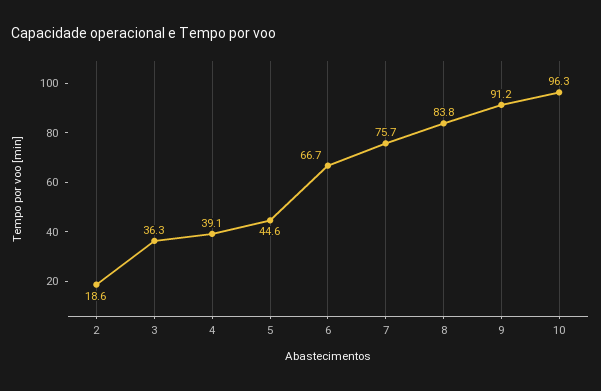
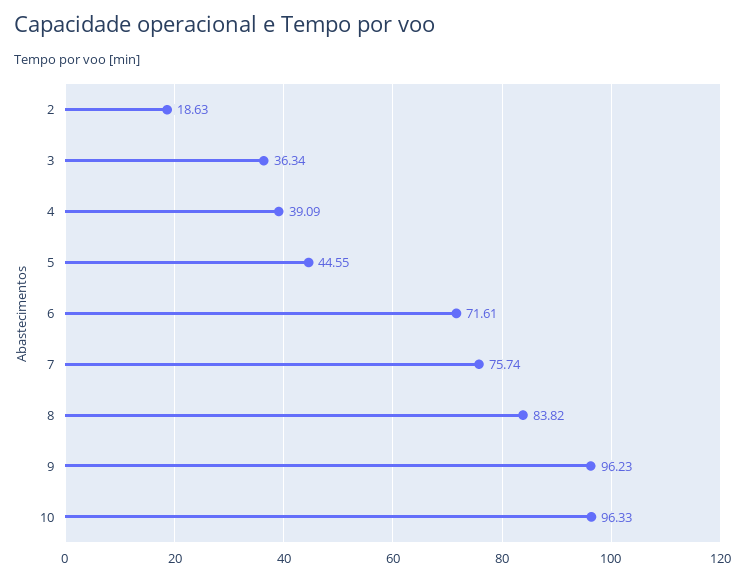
  {
    "2": 18.63,
    "3": 36.34,
    "4": 39.09,
    "5": 44.55,
-   "6": 66.7,
+   "6": 71.61,
    "7": 75.74,
    "8": 83.82,
-   "9": 91.2,
+   "9": 96.23,
    "10": 96.33
  }

